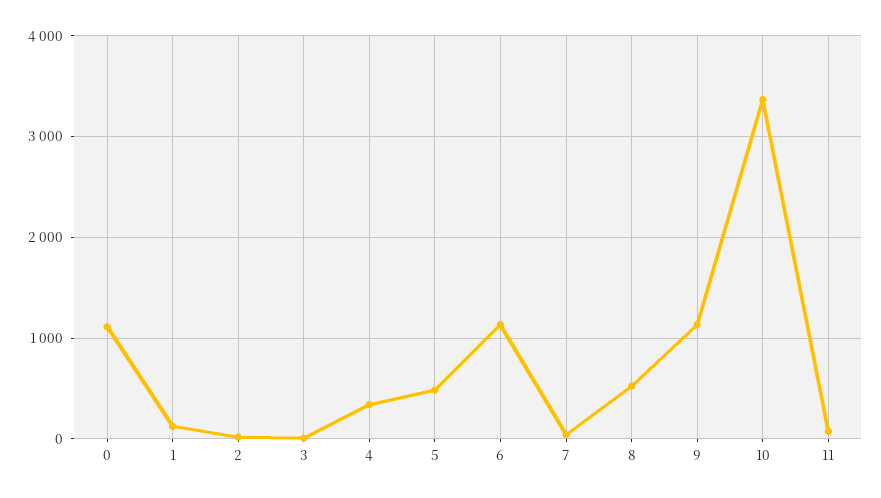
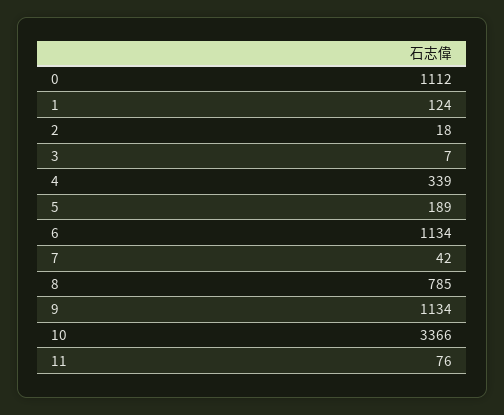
  {
    "0": 1112,
    "1": 124,
    "2": 18,
    "3": 7,
    "4": 339,
-   "5": 500,
+   "5": 189,
    "6": 1134,
    "7": 42,
-   "8": 500,
+   "8": 785,
    "9": 1134,
    "10": 3366,
    "11": 76
  }

